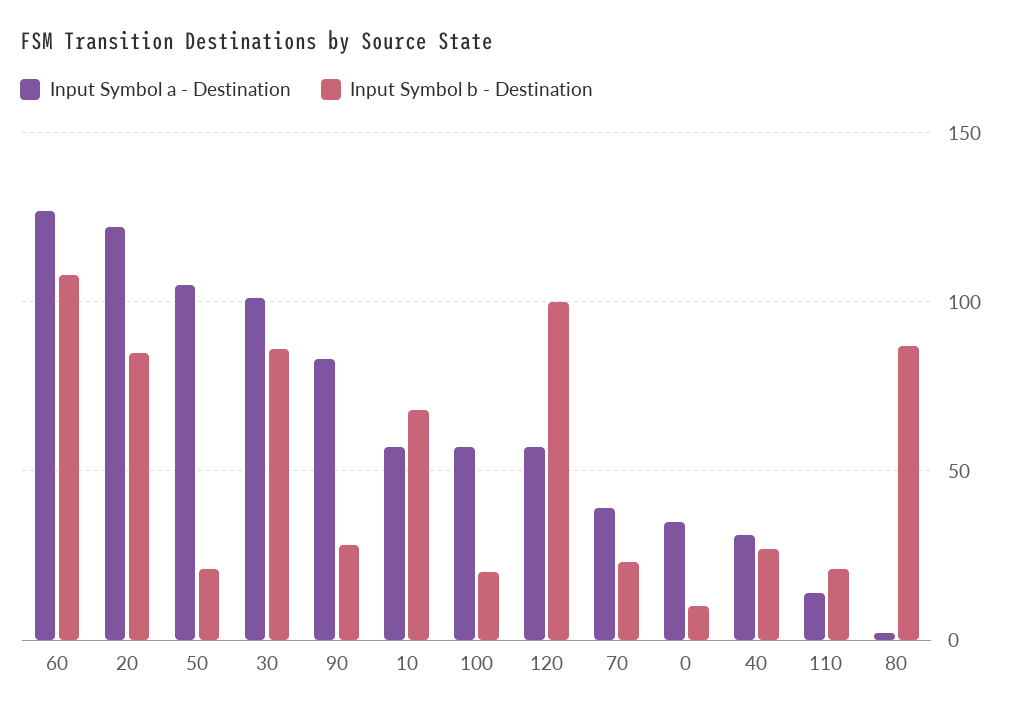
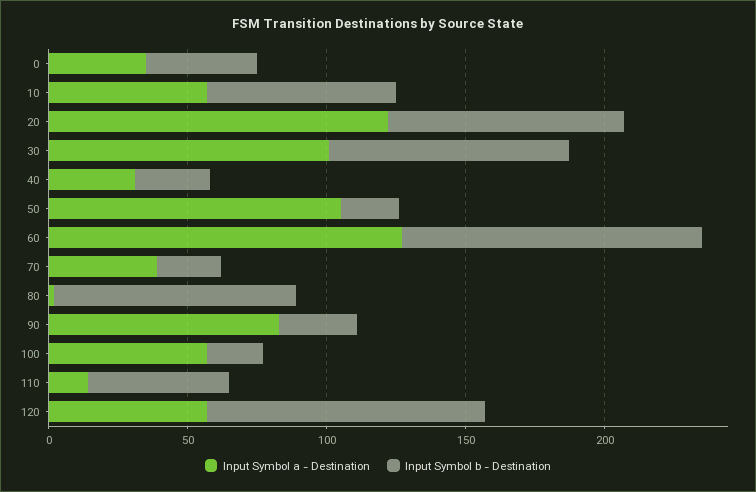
  {
    "Input Symbol a - Destination": {
      "60": 125,
      "20": 120,
      "50": 105,
      "30": 100,
      "90": 85,
      "10": 55,
      "100": 55,
      "120": 55,
      "70": 40,
      "0": 35,
      "40": 30,
      "110": 15,
      "80": 0
    },
    "Input Symbol b - Destination": {
      "60": 110,
      "20": 85,
      "50": 20,
      "30": 85,
      "90": 30,
      "10": 70,
      "100": 20,
      "120": 100,
      "70": 25,
-     "0": 10,
+     "0": 40,
      "40": 25,
-     "110": 20,
+     "110": 50,
      "80": 85
    }
  }

